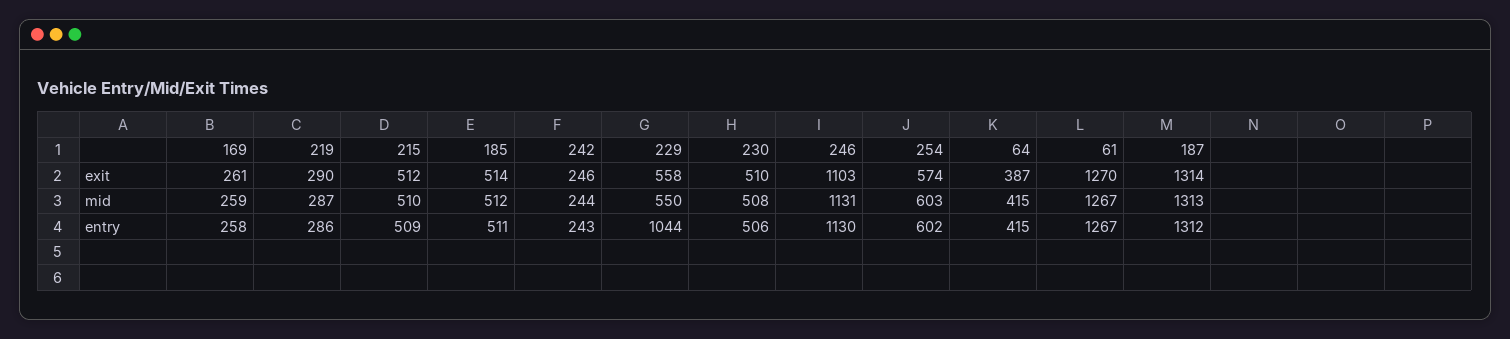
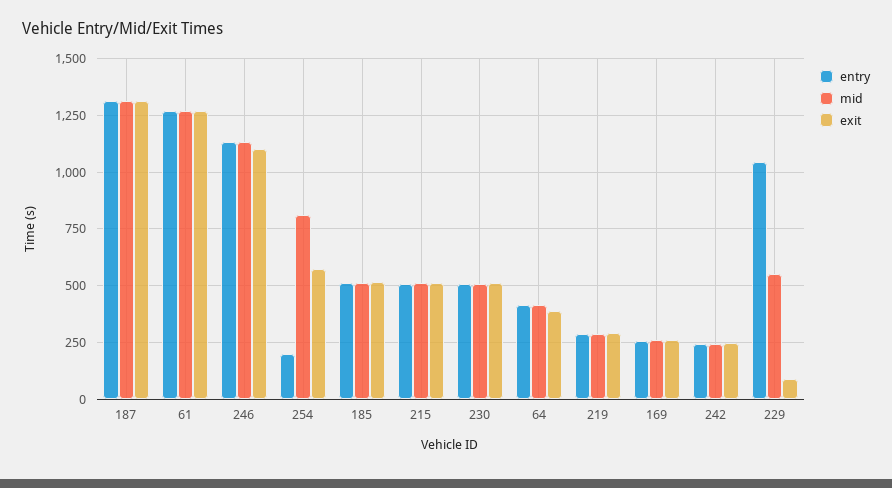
  {
    "exit": {
      "169": 261,
      "219": 290,
      "215": 512,
      "185": 514,
      "242": 246,
-     "229": 558,
+     "229": 100,
      "230": 510,
      "246": 1103,
      "254": 574,
      "64": 387,
      "61": 1270,
      "187": 1314
    },
    "mid": {
      "169": 259,
      "219": 287,
      "215": 510,
      "185": 512,
      "242": 244,
      "229": 550,
      "230": 508,
      "246": 1131,
-     "254": 603,
+     "254": 800,
      "64": 415,
      "61": 1267,
      "187": 1313
    },
    "entry": {
      "169": 258,
      "219": 286,
      "215": 509,
      "185": 511,
      "242": 243,
      "229": 1044,
      "230": 506,
      "246": 1130,
-     "254": 602,
+     "254": 200,
      "64": 415,
      "61": 1267,
      "187": 1312
    }
  }

